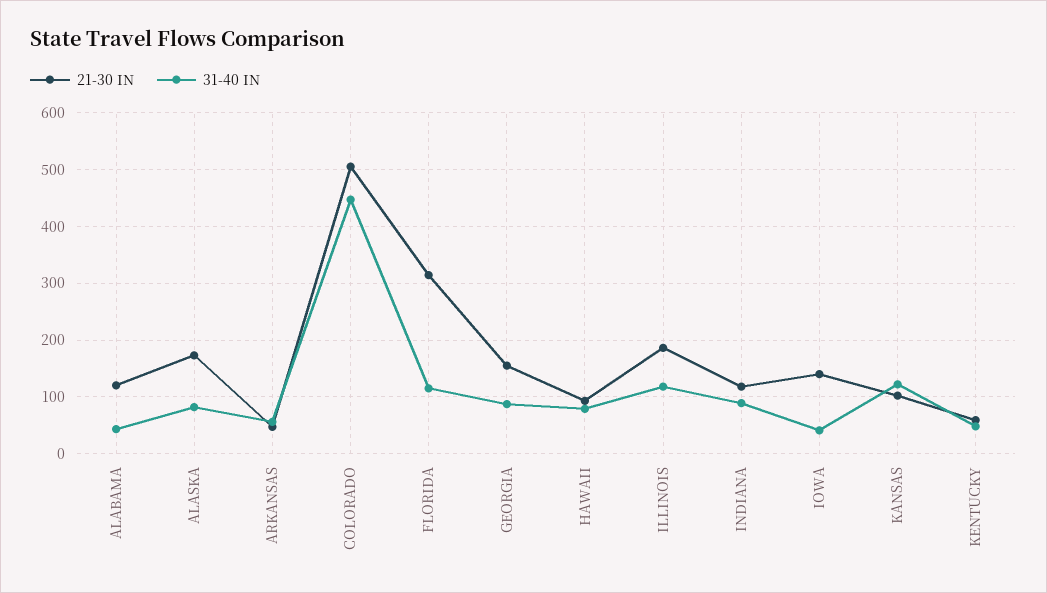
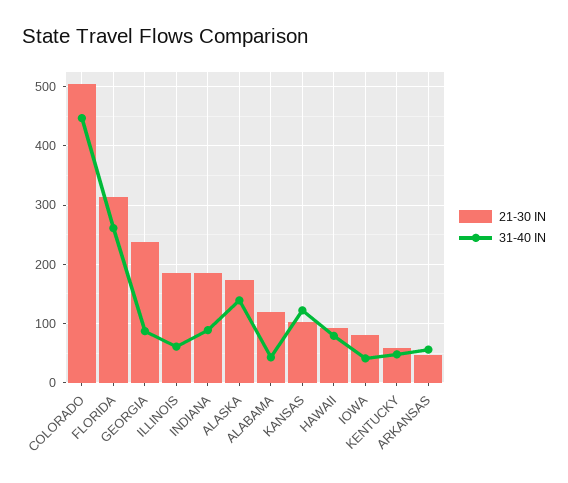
  {
    "21-30 IN": {
      "ALABAMA": 120,
      "ALASKA": 180,
      "ARKANSAS": 40,
      "COLORADO": 500,
      "FLORIDA": 320,
-     "GEORGIA": 160,
+     "GEORGIA": 240,
      "HAWAII": 100,
      "ILLINOIS": 180,
-     "INDIANA": 120,
+     "INDIANA": 180,
-     "IOWA": 140,
+     "IOWA": 80,
      "KANSAS": 100,
      "KENTUCKY": 60
    },
    "31-40 IN": {
      "ALABAMA": 40,
-     "ALASKA": 80,
+     "ALASKA": 140,
      "ARKANSAS": 60,
      "COLORADO": 440,
-     "FLORIDA": 120,
+     "FLORIDA": 260,
      "GEORGIA": 80,
      "HAWAII": 80,
-     "ILLINOIS": 120,
+     "ILLINOIS": 60,
      "INDIANA": 80,
      "IOWA": 40,
      "KANSAS": 120,
      "KENTUCKY": 40
    }
  }

